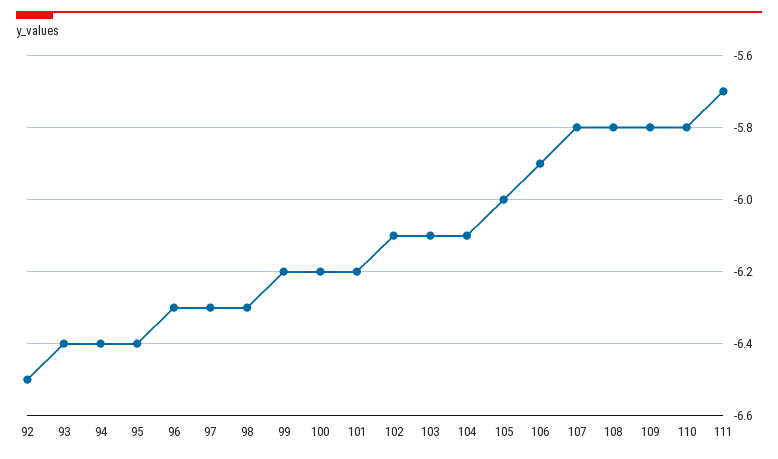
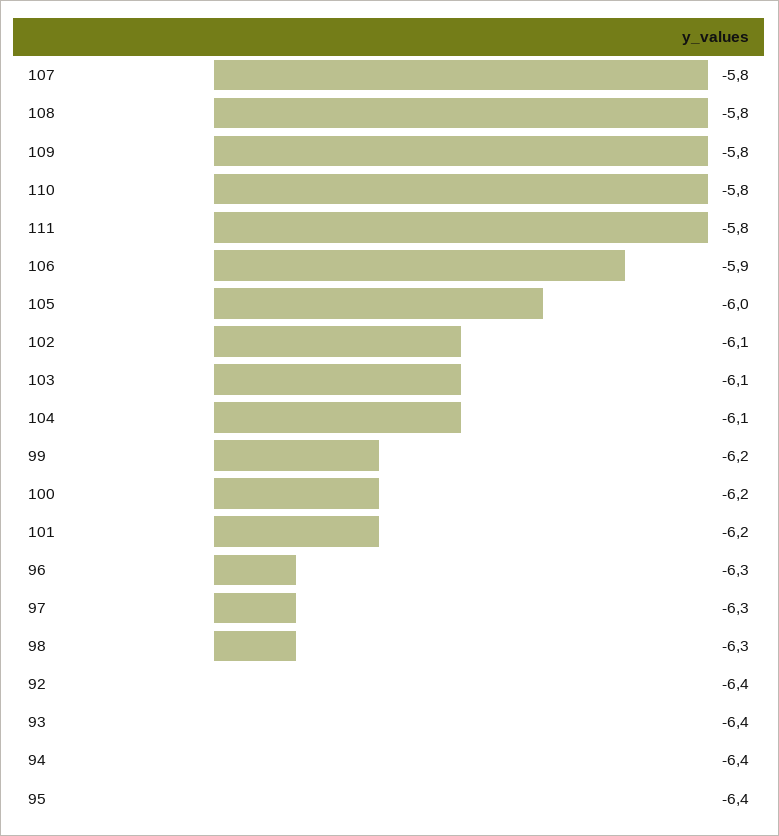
  {
-   "92": -6.5,
+   "92": -6.4,
    "93": -6.4,
    "94": -6.4,
    "95": -6.4,
    "96": -6.3,
    "97": -6.3,
    "98": -6.3,
    "99": -6.2,
    "100": -6.2,
    "101": -6.2,
    "102": -6.1,
    "103": -6.1,
    "104": -6.1,
    "105": -6,
    "106": -5.9,
    "107": -5.8,
    "108": -5.8,
    "109": -5.8,
    "110": -5.8,
-   "111": -5.7
+   "111": -5.8
  }

